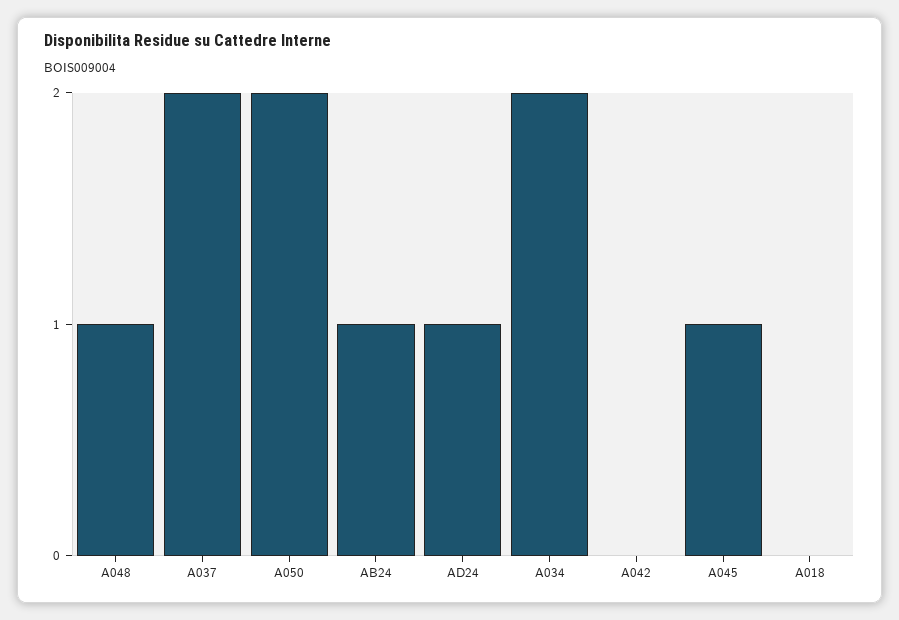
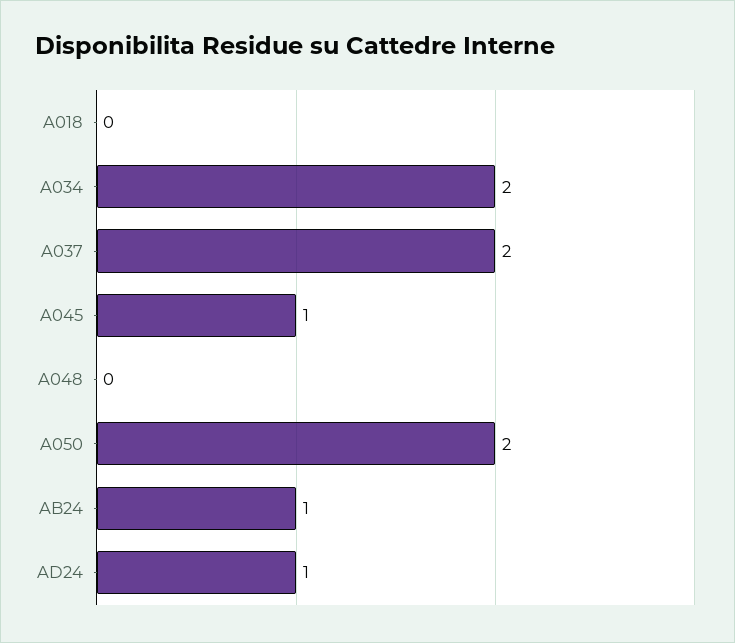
  {
-   "A048": 1,
+   "A048": 0,
    "A037": 2,
    "A050": 2,
    "AB24": 1,
    "AD24": 1,
    "A034": 2,
-   "A042": 0,
    "A045": 1,
    "A018": 0
  }

